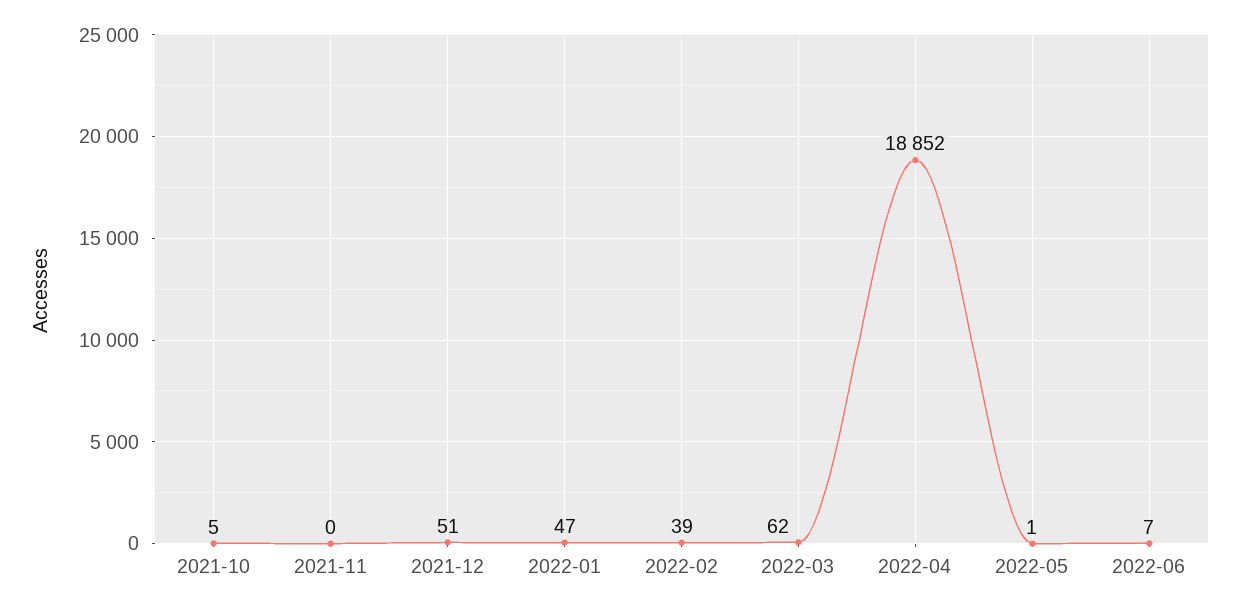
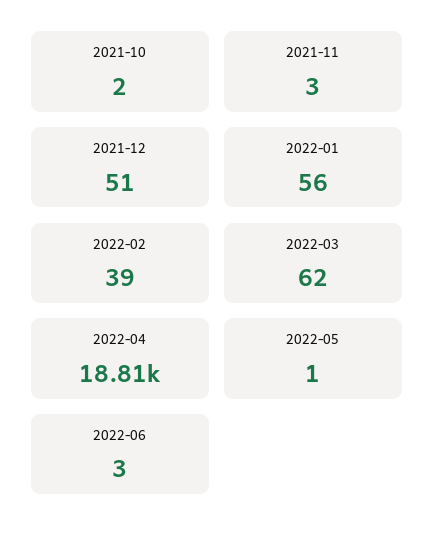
  {
-   "2021-10": 5,
+   "2021-10": 2,
-   "2021-11": 0,
+   "2021-11": 3,
    "2021-12": 51,
-   "2022-01": 47,
+   "2022-01": 56,
    "2022-02": 39,
    "2022-03": 62,
-   "2022-04": 18852,
+   "2022-04": 18810,
    "2022-05": 1,
-   "2022-06": 7
+   "2022-06": 3
  }

